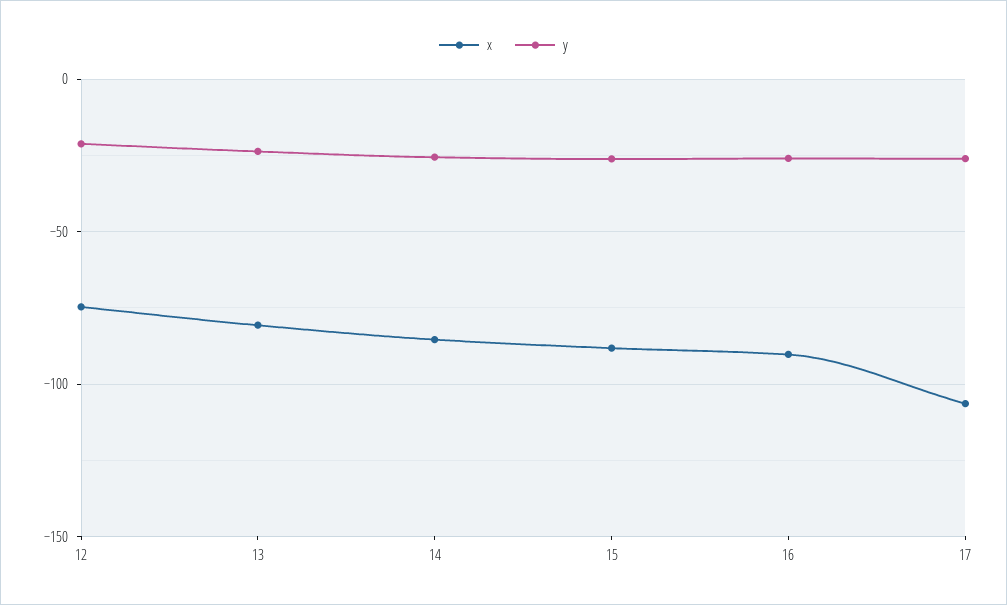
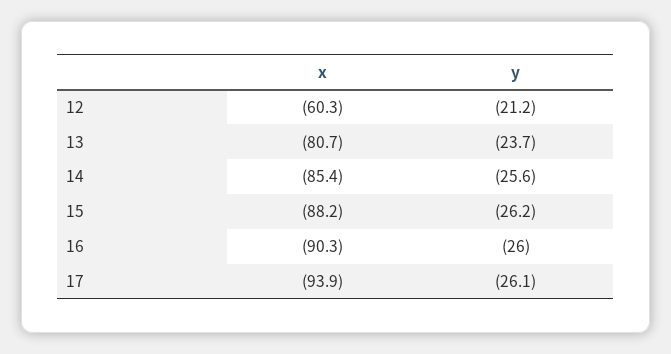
  {
    "x": {
-     "12": -75,
+     "12": -60.3,
      "13": -80.7,
      "14": -85.4,
      "15": -88.2,
      "16": -90.3,
-     "17": -105
+     "17": -93.9
    },
    "y": {
      "12": -21.2,
      "13": -23.7,
      "14": -25.6,
      "15": -26.2,
      "16": -26,
      "17": -26.1
    }
  }

